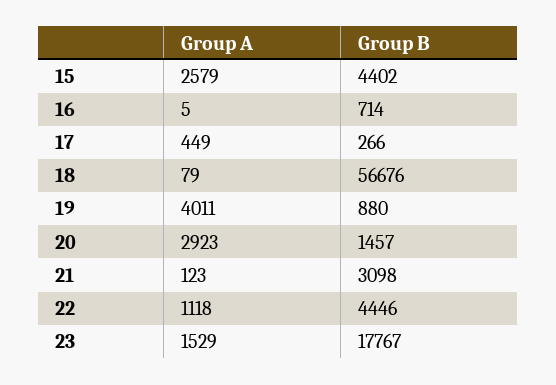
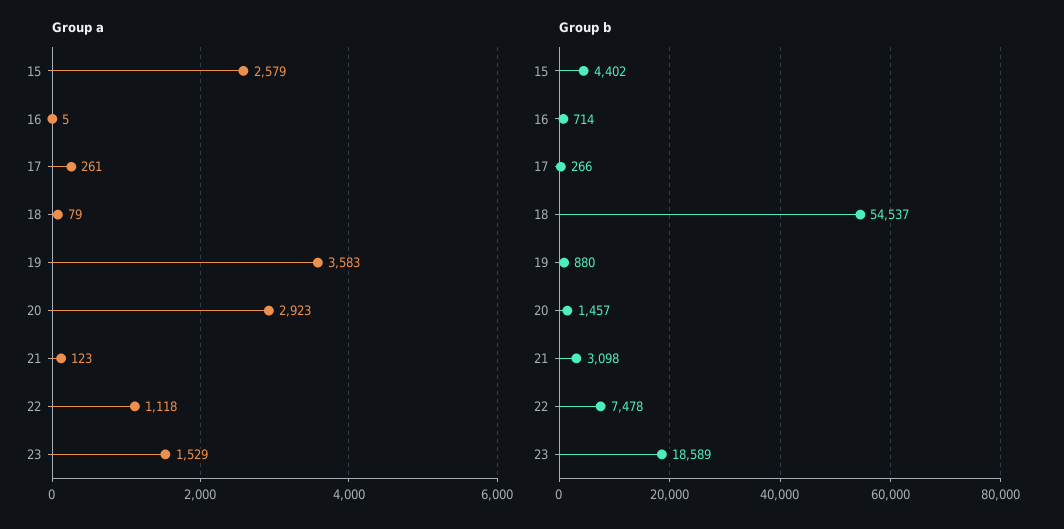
  {
    "Group A": {
      "15": 2579,
      "16": 5,
-     "17": 449,
+     "17": 261,
      "18": 79,
-     "19": 4011,
+     "19": 3583,
      "20": 2923,
      "21": 123,
      "22": 1118,
      "23": 1529
    },
    "Group B": {
      "15": 4402,
      "16": 714,
      "17": 266,
-     "18": 56676,
+     "18": 54537,
      "19": 880,
      "20": 1457,
      "21": 3098,
-     "22": 4446,
+     "22": 7478,
-     "23": 17767
+     "23": 18589
    }
  }

